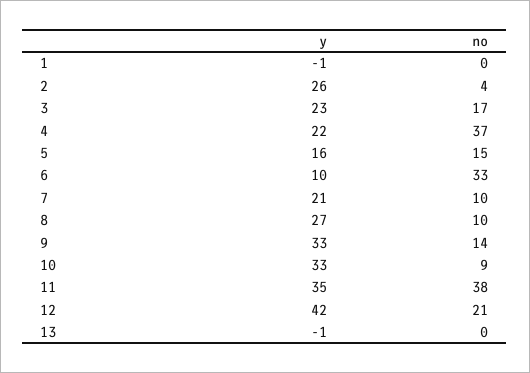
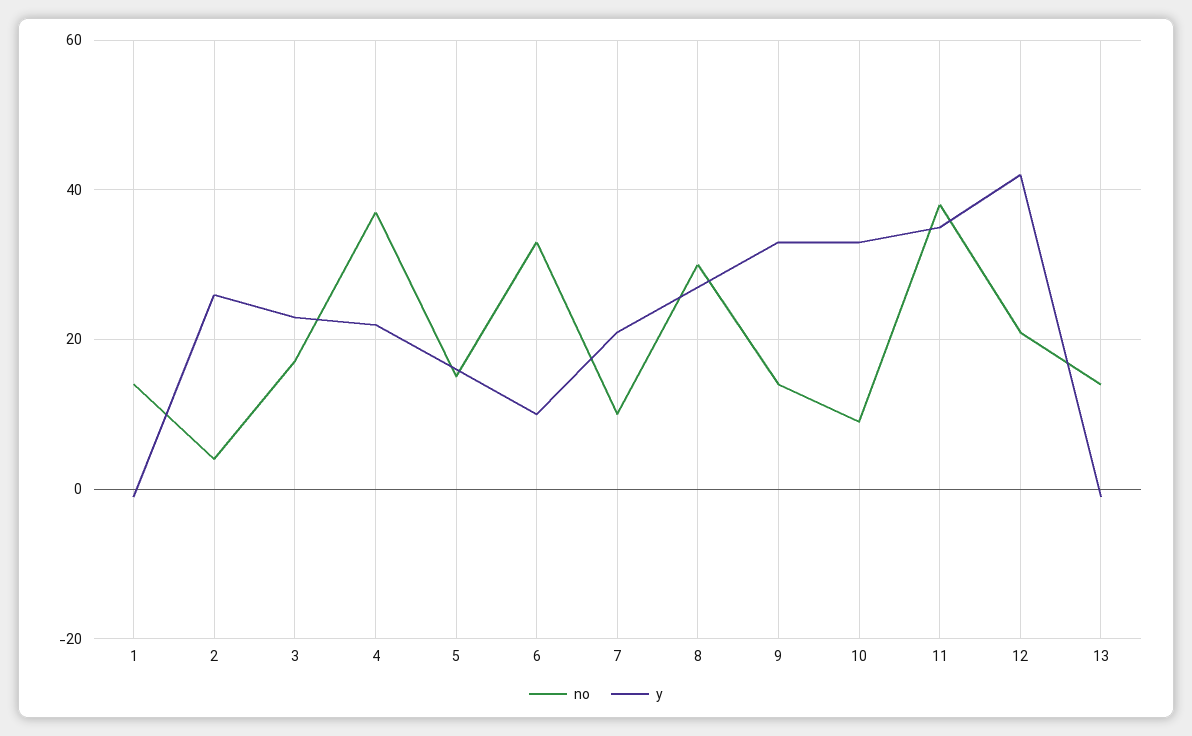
  {
    "y": {
      "1": -1,
      "2": 26,
      "3": 23,
      "4": 22,
      "5": 16,
      "6": 10,
      "7": 21,
      "8": 27,
      "9": 33,
      "10": 33,
      "11": 35,
      "12": 42,
      "13": -1
    },
    "no": {
-     "1": 0,
+     "1": 15,
      "2": 4,
      "3": 17,
      "4": 37,
      "5": 15,
      "6": 33,
      "7": 10,
-     "8": 10,
+     "8": 30,
      "9": 14,
      "10": 9,
      "11": 38,
      "12": 21,
-     "13": 0
+     "13": 15
    }
  }

